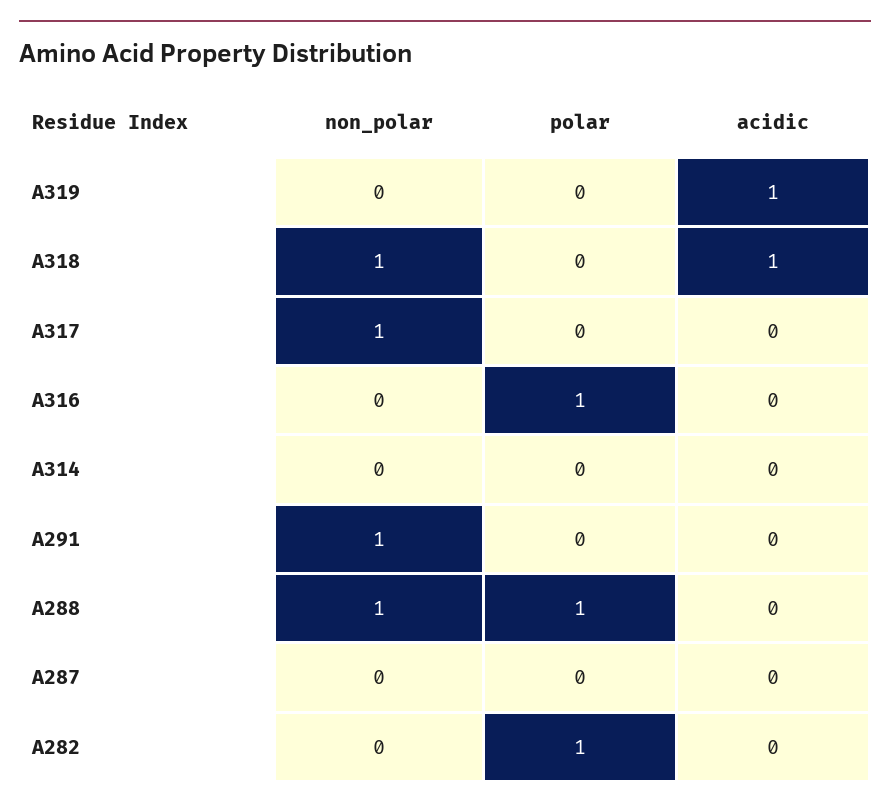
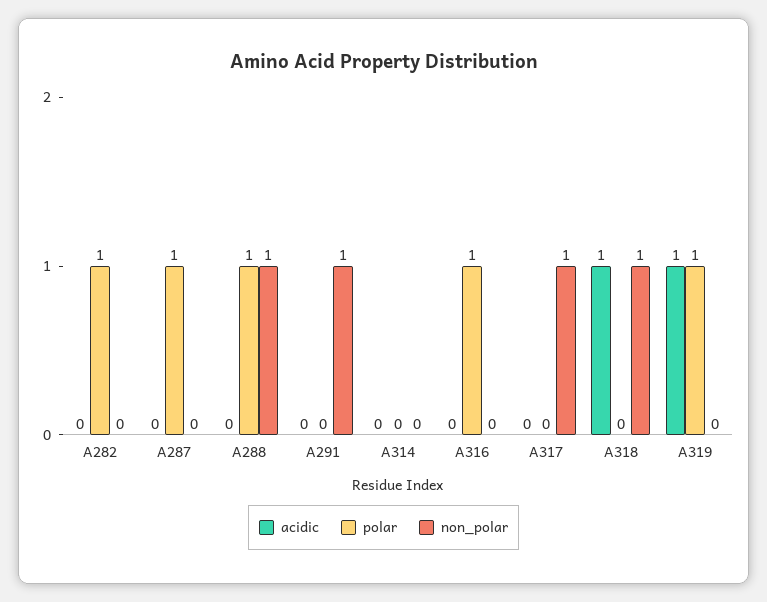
  {
    "non_polar": {
      "A319": 0,
      "A318": 1,
      "A317": 1,
      "A316": 0,
      "A314": 0,
      "A291": 1,
      "A288": 1,
      "A287": 0,
      "A282": 0
    },
    "polar": {
-     "A319": 0,
+     "A319": 1,
      "A318": 0,
      "A317": 0,
      "A316": 1,
      "A314": 0,
      "A291": 0,
      "A288": 1,
-     "A287": 0,
+     "A287": 1,
      "A282": 1
    },
    "acidic": {
      "A319": 1,
      "A318": 1,
      "A317": 0,
      "A316": 0,
      "A314": 0,
      "A291": 0,
      "A288": 0,
      "A287": 0,
      "A282": 0
    }
  }

